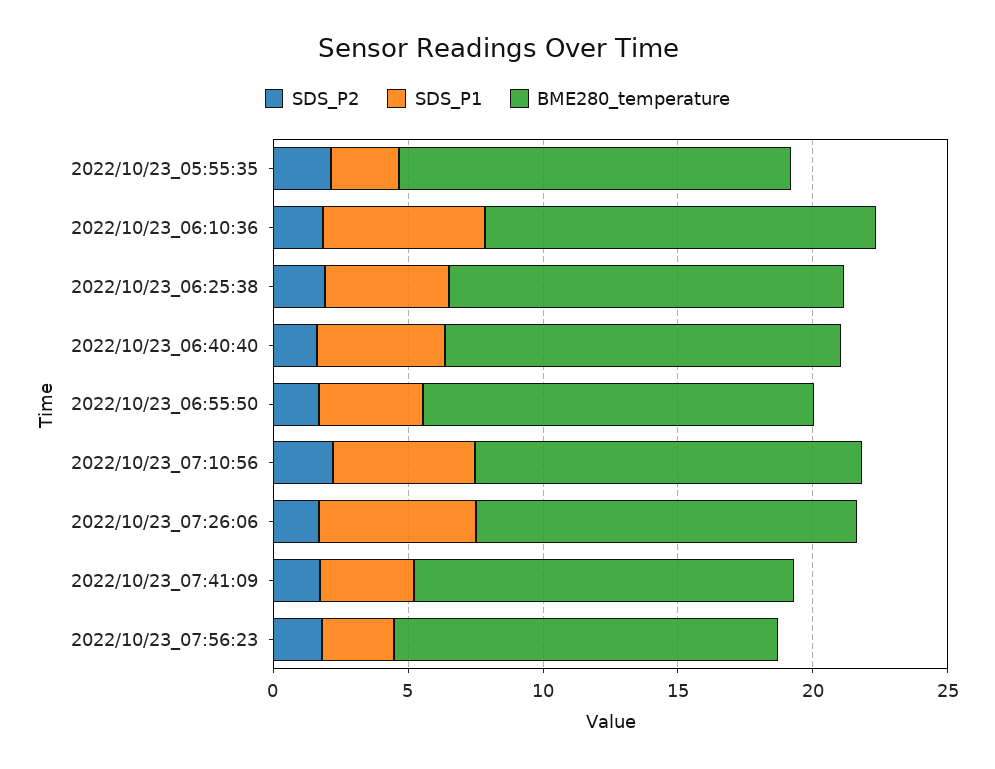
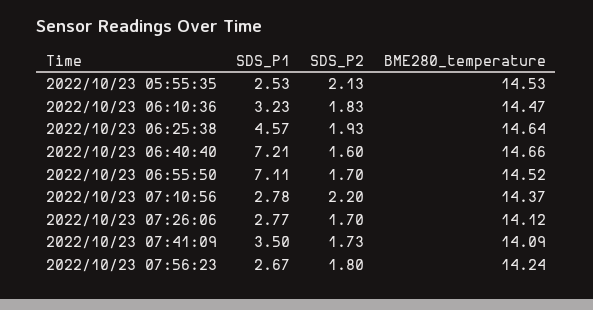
  {
    "SDS_P2": {
      "2022/10/23_05:55:35": 2.13,
      "2022/10/23_06:10:36": 1.83,
      "2022/10/23_06:25:38": 1.93,
      "2022/10/23_06:40:40": 1.6,
      "2022/10/23_06:55:50": 1.7,
      "2022/10/23_07:10:56": 2.2,
      "2022/10/23_07:26:06": 1.7,
      "2022/10/23_07:41:09": 1.73,
      "2022/10/23_07:56:23": 1.8
    },
    "SDS_P1": {
      "2022/10/23_05:55:35": 2.53,
-     "2022/10/23_06:10:36": 6,
+     "2022/10/23_06:10:36": 3.23,
      "2022/10/23_06:25:38": 4.57,
-     "2022/10/23_06:40:40": 5,
+     "2022/10/23_06:40:40": 7.21,
-     "2022/10/23_06:55:50": 4,
+     "2022/10/23_06:55:50": 7.11,
-     "2022/10/23_07:10:56": 5,
+     "2022/10/23_07:10:56": 2.78,
-     "2022/10/23_07:26:06": 6,
+     "2022/10/23_07:26:06": 2.77,
      "2022/10/23_07:41:09": 3.5,
      "2022/10/23_07:56:23": 2.67
    },
    "BME280_temperature": {
      "2022/10/23_05:55:35": 14.53,
      "2022/10/23_06:10:36": 14.47,
      "2022/10/23_06:25:38": 14.64,
      "2022/10/23_06:40:40": 14.66,
      "2022/10/23_06:55:50": 14.52,
      "2022/10/23_07:10:56": 14.37,
      "2022/10/23_07:26:06": 14.12,
      "2022/10/23_07:41:09": 14.09,
      "2022/10/23_07:56:23": 14.24
    }
  }

